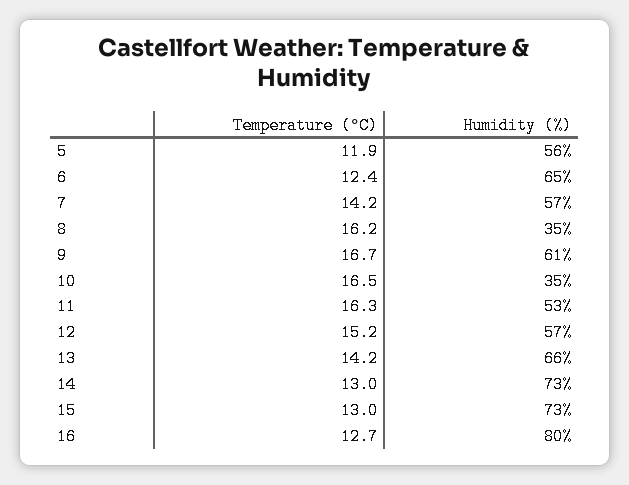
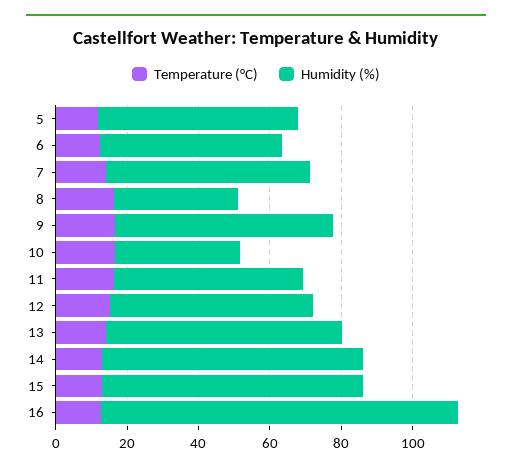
  {
    "Temperature (°C)": {
      "5": 11.9,
      "6": 12.4,
      "7": 14.2,
      "8": 16.2,
      "9": 16.7,
      "10": 16.5,
      "11": 16.3,
      "12": 15.2,
      "13": 14.2,
      "14": 13,
      "15": 13,
      "16": 12.7
    },
    "Humidity (%)": {
      "5": 56,
-     "6": 65,
+     "6": 50,
      "7": 57,
      "8": 35,
      "9": 61,
      "10": 35,
      "11": 53,
      "12": 57,
      "13": 66,
      "14": 73,
      "15": 73,
-     "16": 80
+     "16": 100
    }
  }

